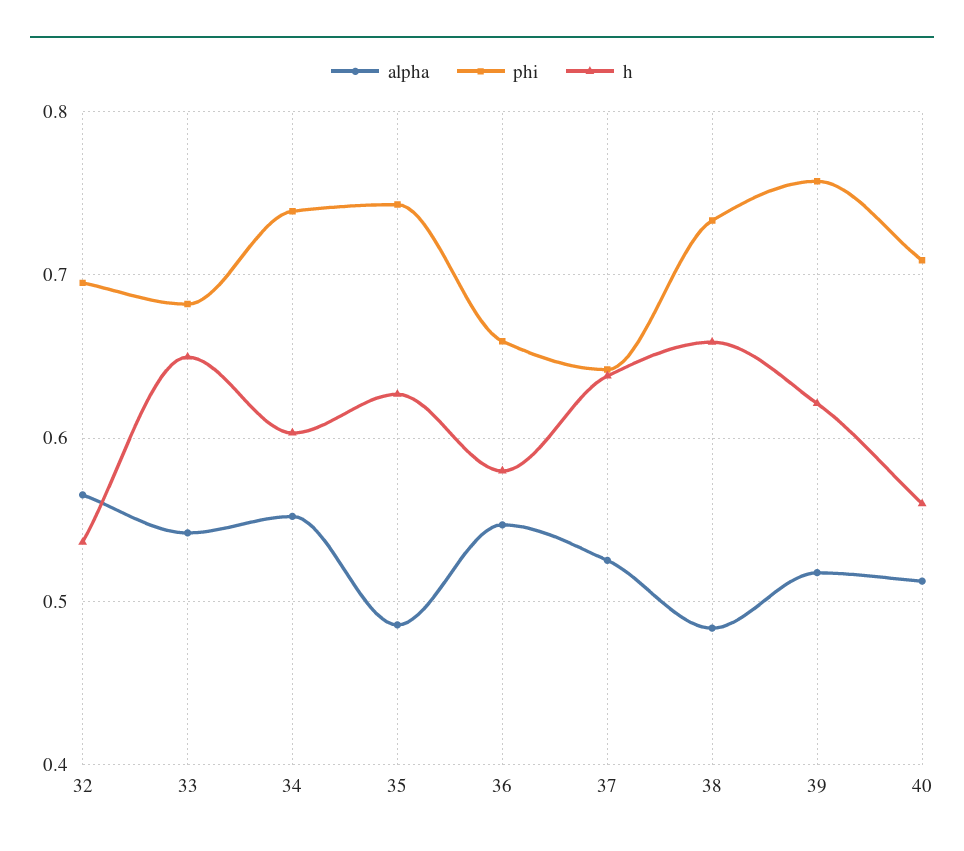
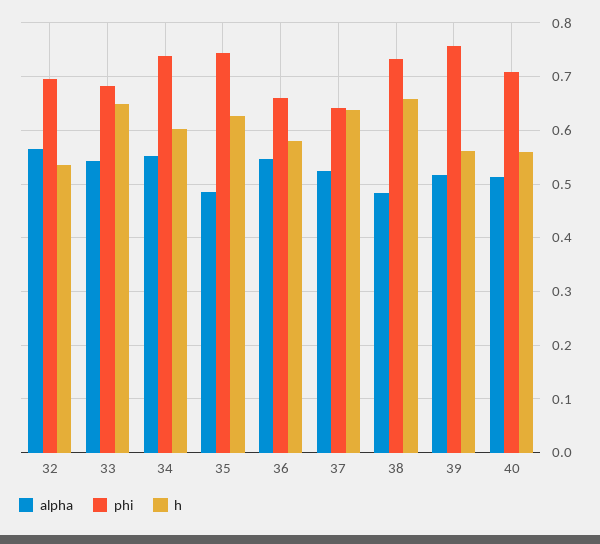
  {
    "alpha": {
      "32": 0.57,
      "33": 0.54,
      "34": 0.55,
      "35": 0.49,
      "36": 0.55,
      "37": 0.53,
      "38": 0.48,
      "39": 0.52,
      "40": 0.51
    },
    "phi": {
      "32": 0.7,
      "33": 0.68,
      "34": 0.74,
      "35": 0.74,
      "36": 0.66,
      "37": 0.64,
      "38": 0.73,
      "39": 0.76,
      "40": 0.71
    },
    "h": {
      "32": 0.54,
      "33": 0.65,
      "34": 0.6,
      "35": 0.63,
      "36": 0.58,
      "37": 0.64,
      "38": 0.66,
-     "39": 0.62,
+     "39": 0.56,
      "40": 0.56
    }
  }

